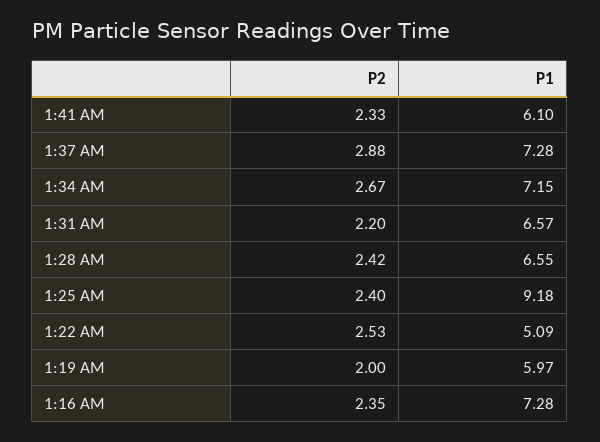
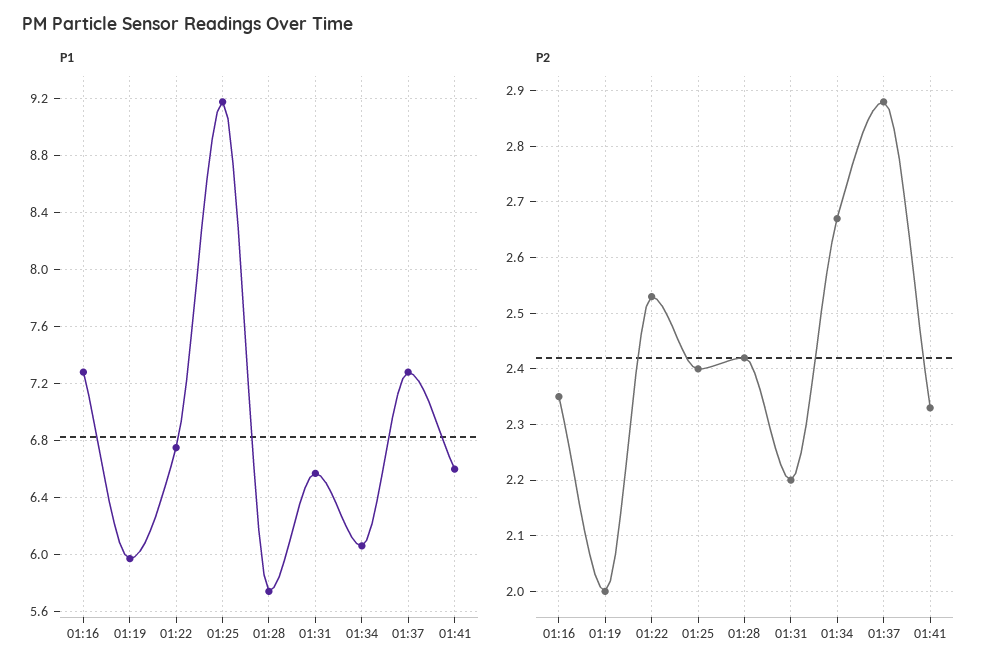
  {
    "P2": {
      "1:41 AM": 2.33,
      "1:37 AM": 2.88,
      "1:34 AM": 2.67,
      "1:31 AM": 2.2,
      "1:28 AM": 2.42,
      "1:25 AM": 2.4,
      "1:22 AM": 2.53,
      "1:19 AM": 2,
      "1:16 AM": 2.35
    },
    "P1": {
-     "1:41 AM": 6.1,
+     "1:41 AM": 6.6,
      "1:37 AM": 7.28,
-     "1:34 AM": 7.15,
+     "1:34 AM": 6.05,
      "1:31 AM": 6.57,
-     "1:28 AM": 6.55,
+     "1:28 AM": 5.75,
      "1:25 AM": 9.18,
-     "1:22 AM": 5.09,
+     "1:22 AM": 6.75,
      "1:19 AM": 5.97,
      "1:16 AM": 7.28
    }
  }

